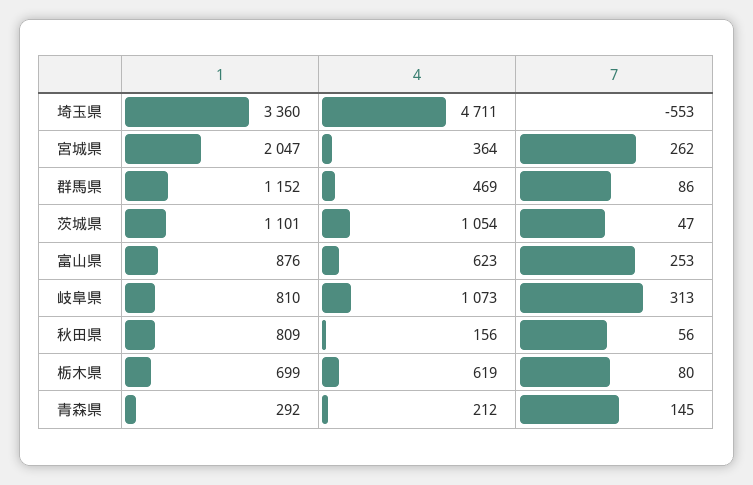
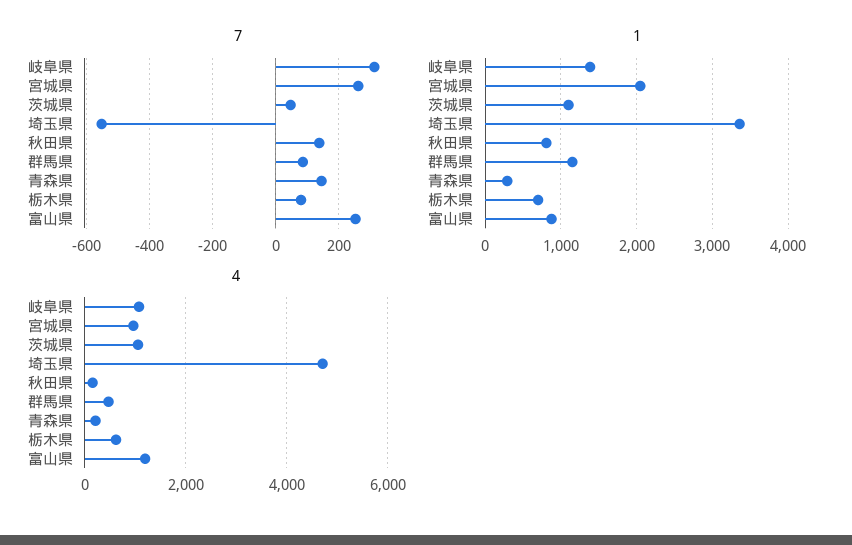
  {
    "1": {
      "埼玉県": 3360,
      "宮城県": 2047,
      "群馬県": 1152,
      "茨城県": 1101,
      "富山県": 876,
-     "岐阜県": 810,
+     "岐阜県": 1400,
      "秋田県": 809,
      "栃木県": 699,
      "青森県": 292
    },
    "4": {
      "埼玉県": 4711,
-     "宮城県": 364,
+     "宮城県": 1000,
      "群馬県": 469,
      "茨城県": 1054,
-     "富山県": 623,
+     "富山県": 1200,
      "岐阜県": 1073,
      "秋田県": 156,
      "栃木県": 619,
      "青森県": 212
    },
    "7": {
      "埼玉県": -553,
      "宮城県": 262,
      "群馬県": 86,
      "茨城県": 47,
      "富山県": 253,
      "岐阜県": 313,
-     "秋田県": 56,
+     "秋田県": 140,
      "栃木県": 80,
      "青森県": 145
    }
  }

